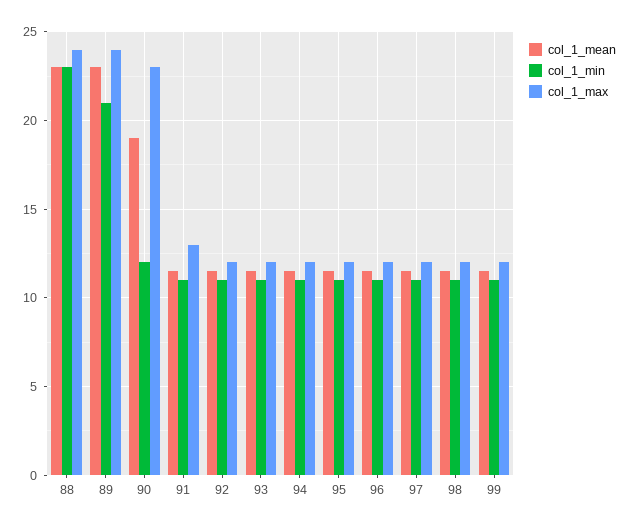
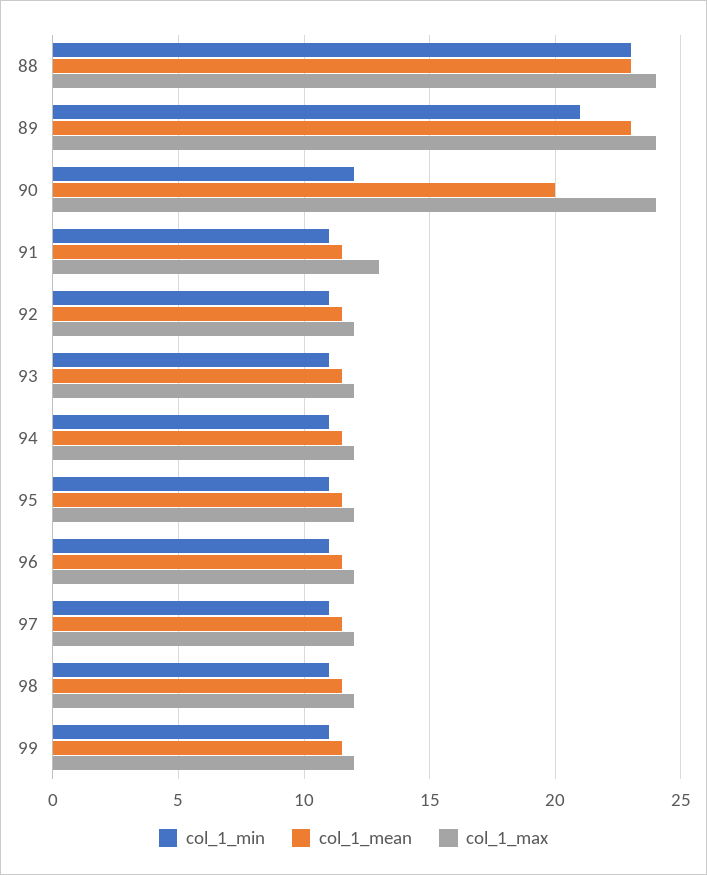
  {
    "col_1_mean": {
      "88": 23,
      "89": 23,
-     "90": 19,
+     "90": 20,
      "91": 11.5,
      "92": 11.5,
      "93": 11.5,
      "94": 11.5,
      "95": 11.5,
      "96": 11.5,
      "97": 11.5,
      "98": 11.5,
      "99": 11.5
    },
    "col_1_min": {
      "88": 23,
      "89": 21,
      "90": 12,
      "91": 11,
      "92": 11,
      "93": 11,
      "94": 11,
      "95": 11,
      "96": 11,
      "97": 11,
      "98": 11,
      "99": 11
    },
    "col_1_max": {
      "88": 24,
      "89": 24,
-     "90": 23,
+     "90": 24,
      "91": 13,
      "92": 12,
      "93": 12,
      "94": 12,
      "95": 12,
      "96": 12,
      "97": 12,
      "98": 12,
      "99": 12
    }
  }

